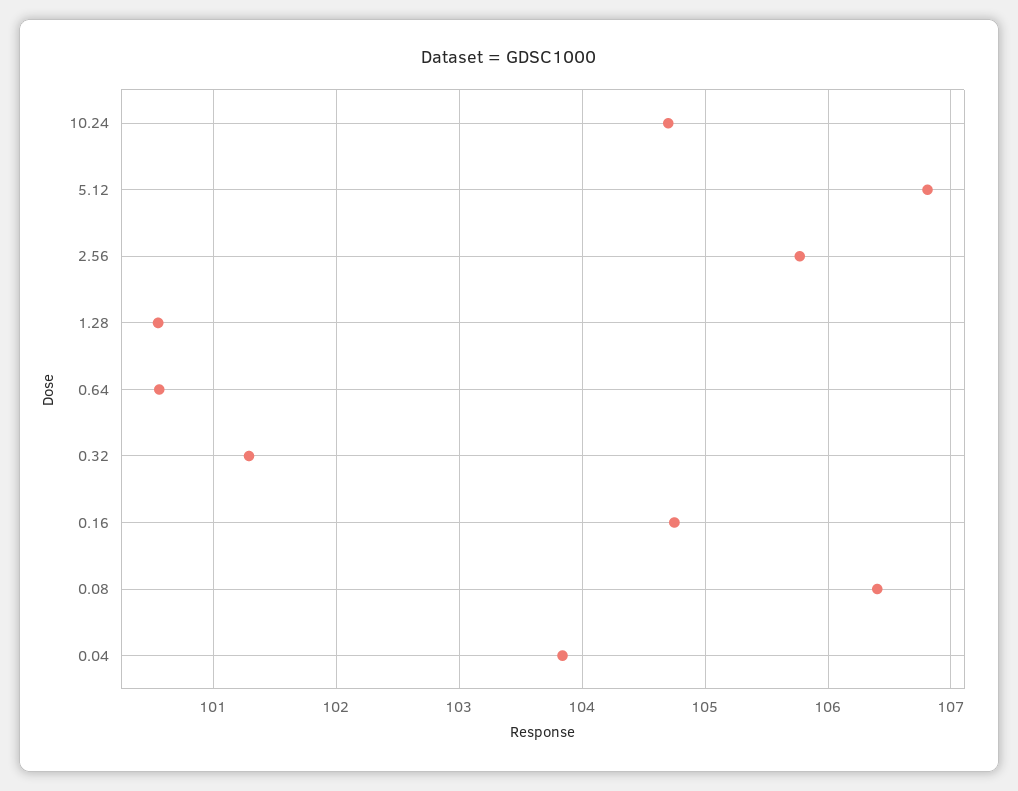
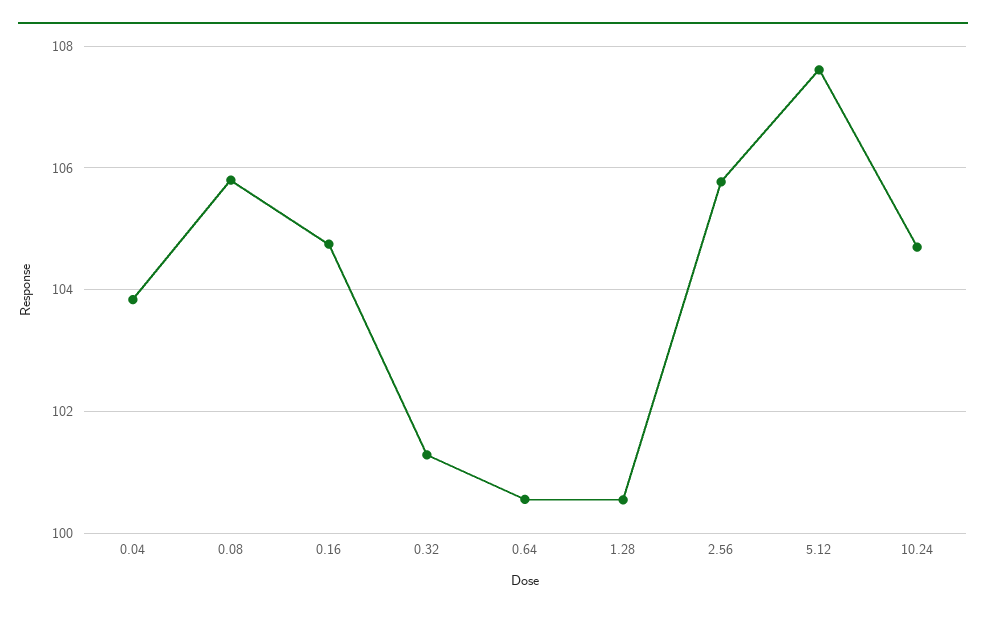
  {
    "10.24": 104.7,
-   "5.12": 106.8,
+   "5.12": 107.6,
    "2.56": 105.8,
    "1.28": 100.6,
    "0.64": 100.6,
    "0.32": 101.3,
    "0.16": 104.8,
-   "0.08": 106.4,
+   "0.08": 105.8,
    "0.04": 103.8
  }

